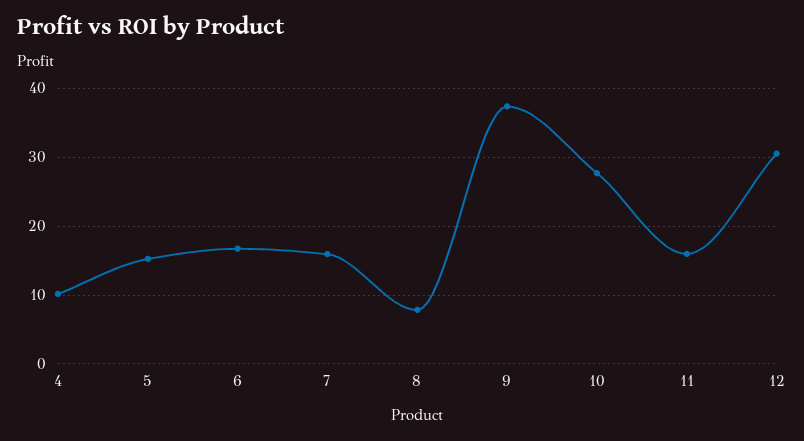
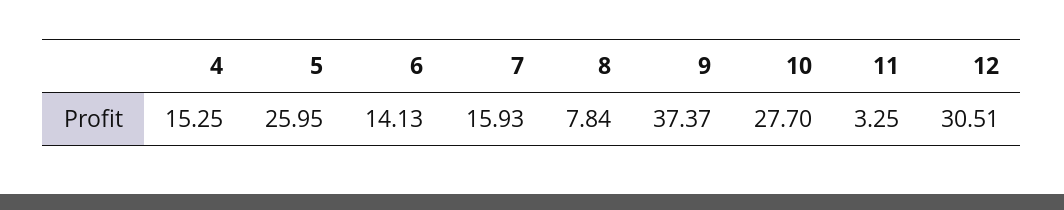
  {
-   "4": 10,
+   "4": 15.25,
-   "5": 15,
+   "5": 25.95,
-   "6": 17,
+   "6": 14.13,
    "7": 15.93,
    "8": 7.84,
    "9": 37.37,
    "10": 27.7,
-   "11": 16,
+   "11": 3.25,
    "12": 30.51
  }

